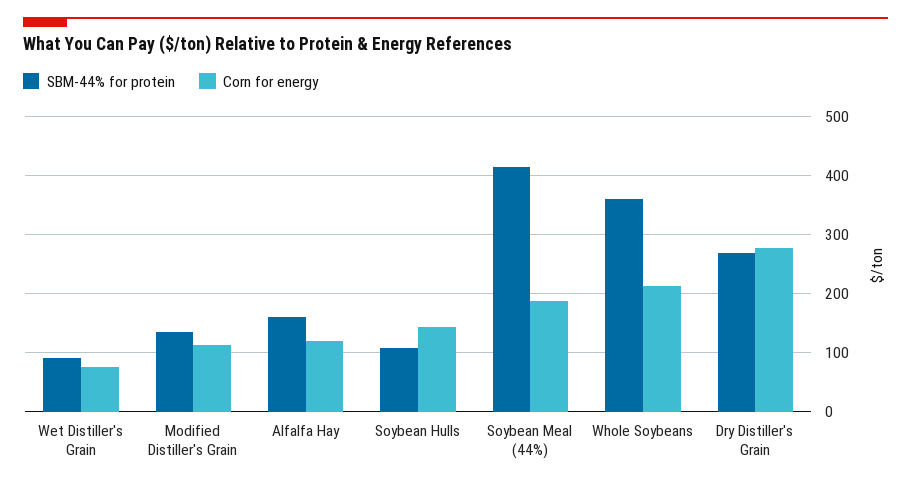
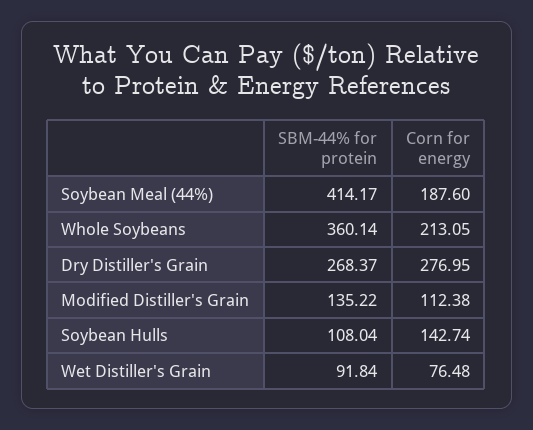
  {
    "SBM-44% for protein": {
      "Wet Distiller's Grain": 91.84,
      "Modified Distiller's Grain": 135.22,
-     "Alfalfa Hay": 160,
      "Soybean Hulls": 108.04,
      "Soybean Meal (44%)": 414.17,
      "Whole Soybeans": 360.14,
      "Dry Distiller's Grain": 268.37
    },
    "Corn for energy": {
      "Wet Distiller's Grain": 76.48,
      "Modified Distiller's Grain": 112.38,
-     "Alfalfa Hay": 120,
      "Soybean Hulls": 142.74,
      "Soybean Meal (44%)": 187.6,
      "Whole Soybeans": 213.05,
      "Dry Distiller's Grain": 276.95
    }
  }

